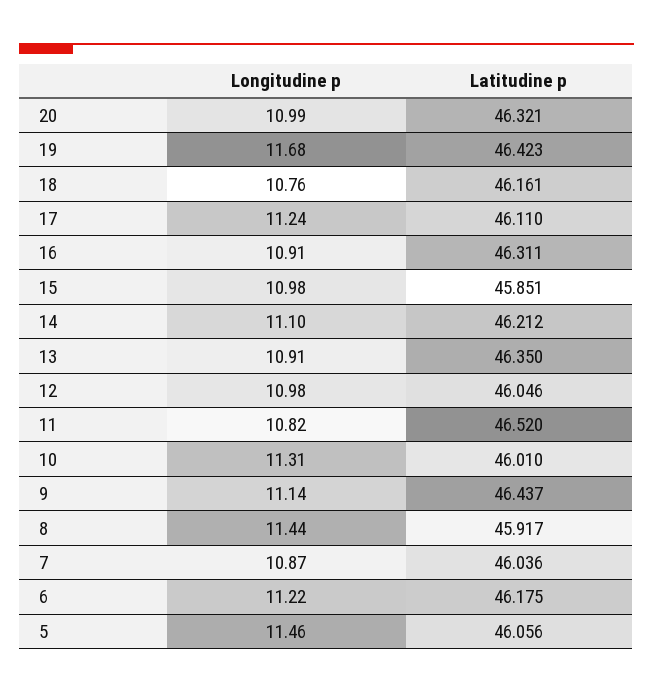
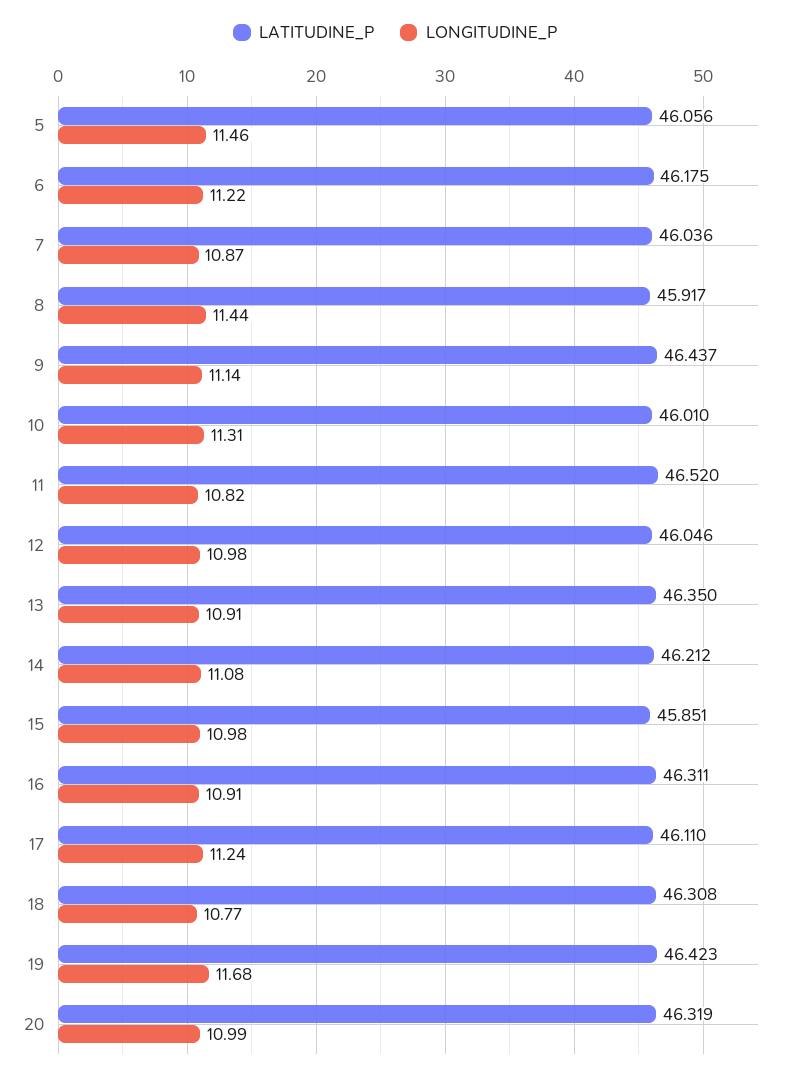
  {
    "Longitudine p": {
      "20": 10.99,
      "19": 11.68,
-     "18": 10.76,
+     "18": 10.77,
      "17": 11.24,
      "16": 10.91,
      "15": 10.98,
-     "14": 11.1,
+     "14": 11.08,
      "13": 10.91,
      "12": 10.98,
      "11": 10.82,
      "10": 11.31,
      "9": 11.14,
      "8": 11.44,
      "7": 10.87,
      "6": 11.22,
      "5": 11.46
    },
    "Latitudine p": {
-     "20": 46.321,
+     "20": 46.319,
      "19": 46.423,
-     "18": 46.161,
+     "18": 46.308,
      "17": 46.11,
      "16": 46.311,
      "15": 45.851,
      "14": 46.212,
      "13": 46.35,
      "12": 46.046,
      "11": 46.52,
      "10": 46.01,
      "9": 46.437,
      "8": 45.917,
      "7": 46.036,
      "6": 46.175,
      "5": 46.056
    }
  }

